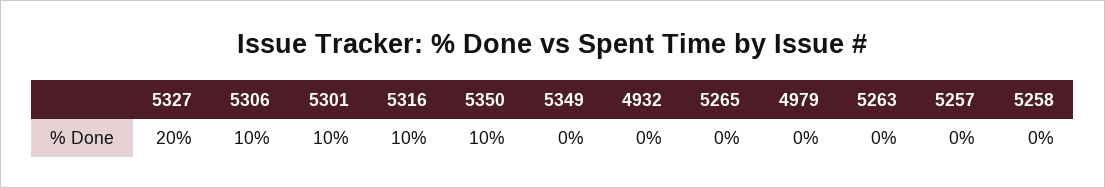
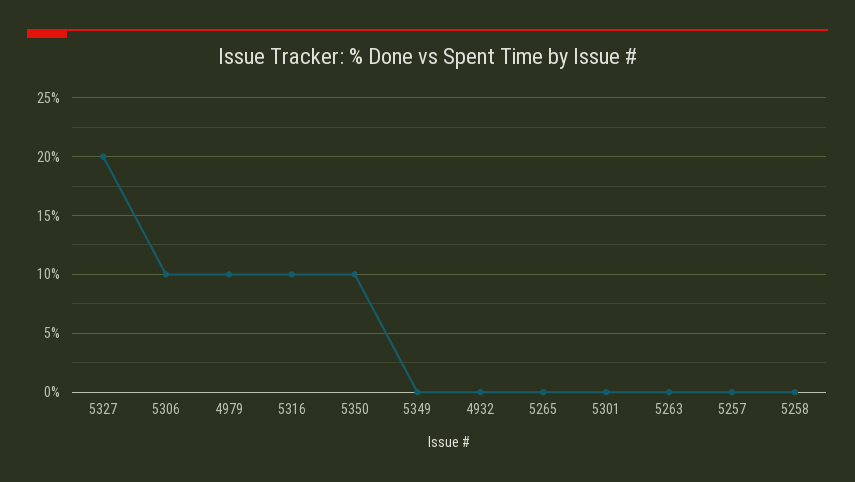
  {
    "5327": 20,
    "5306": 10,
-   "5301": 10,
+   "5301": 0,
    "5316": 10,
    "5350": 10,
    "5349": 0,
    "4932": 0,
    "5265": 0,
-   "4979": 0,
+   "4979": 10,
    "5263": 0,
    "5257": 0,
    "5258": 0
  }

